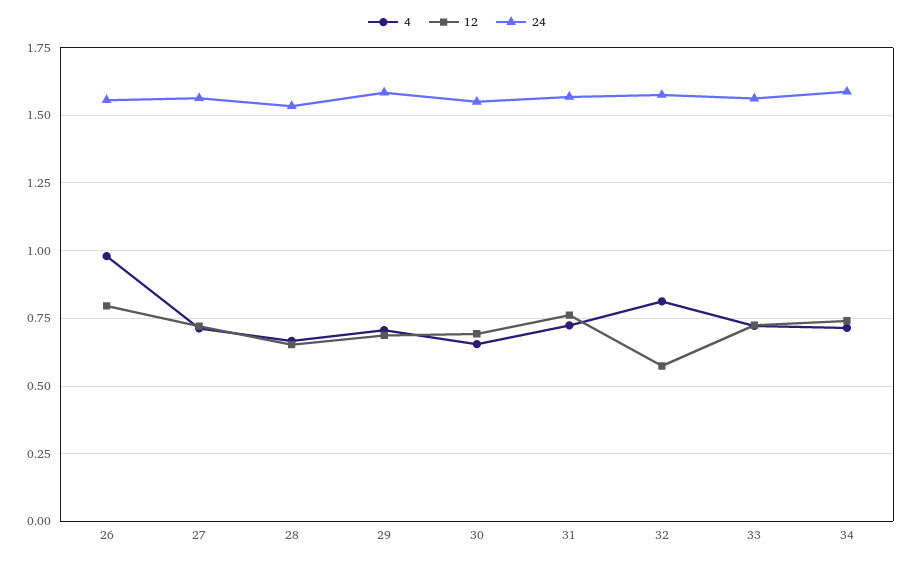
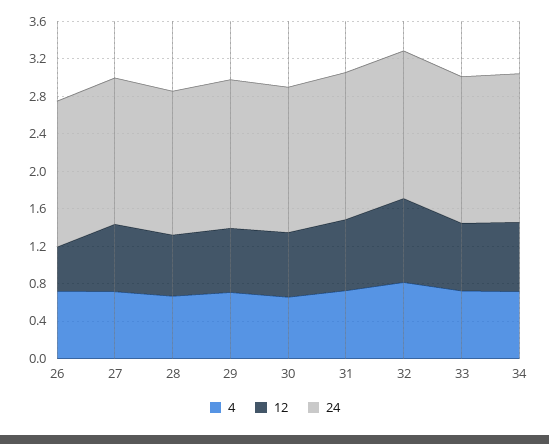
  {
    "4": {
-     "26": 0.975,
+     "26": 0.7,
      "27": 0.725,
      "28": 0.675,
      "29": 0.7,
      "30": 0.65,
      "31": 0.725,
      "32": 0.825,
      "33": 0.725,
      "34": 0.725
    },
    "12": {
-     "26": 0.8,
+     "26": 0.5,
      "27": 0.725,
      "28": 0.65,
      "29": 0.675,
      "30": 0.7,
      "31": 0.75,
-     "32": 0.575,
+     "32": 0.9,
      "33": 0.725,
      "34": 0.75
    },
    "24": {
      "26": 1.55,
      "27": 1.575,
      "28": 1.525,
      "29": 1.575,
      "30": 1.55,
      "31": 1.575,
      "32": 1.575,
      "33": 1.55,
      "34": 1.575
    }
  }

